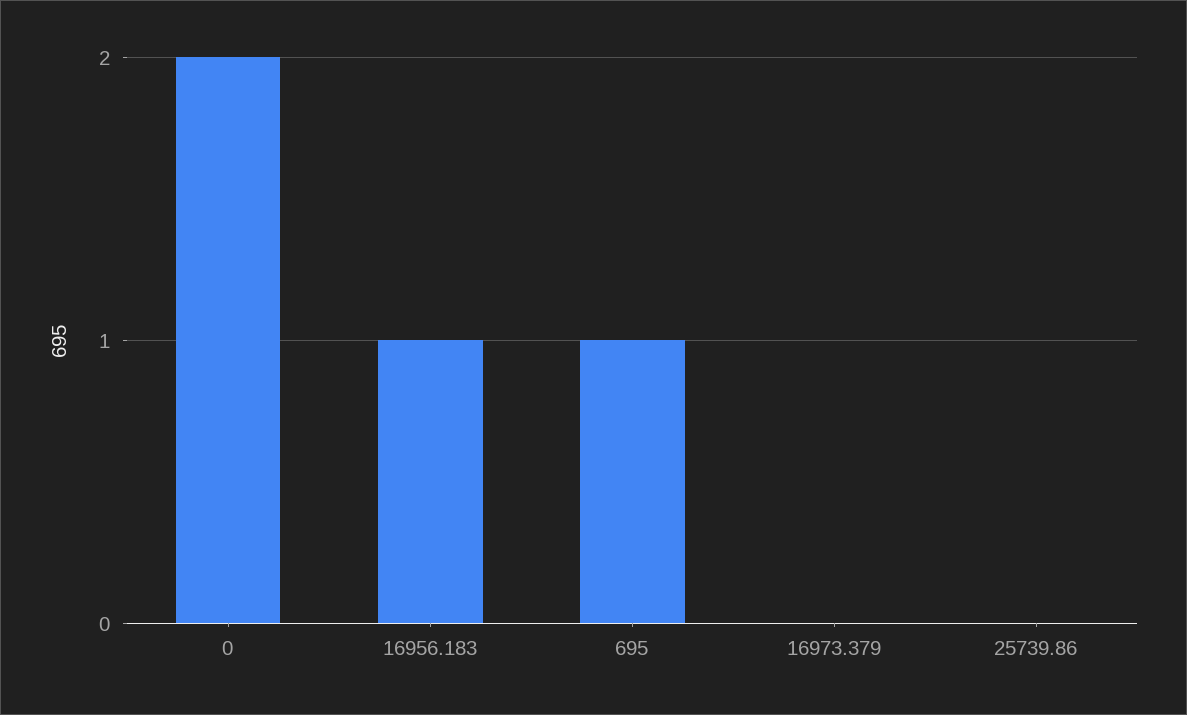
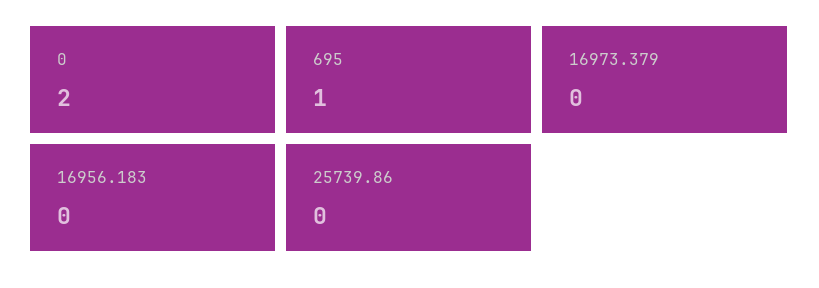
  {
    "0": 2,
-   "16956.183": 1,
+   "16956.183": 0,
    "695": 1,
    "16973.379": 0,
    "25739.86": 0
  }

